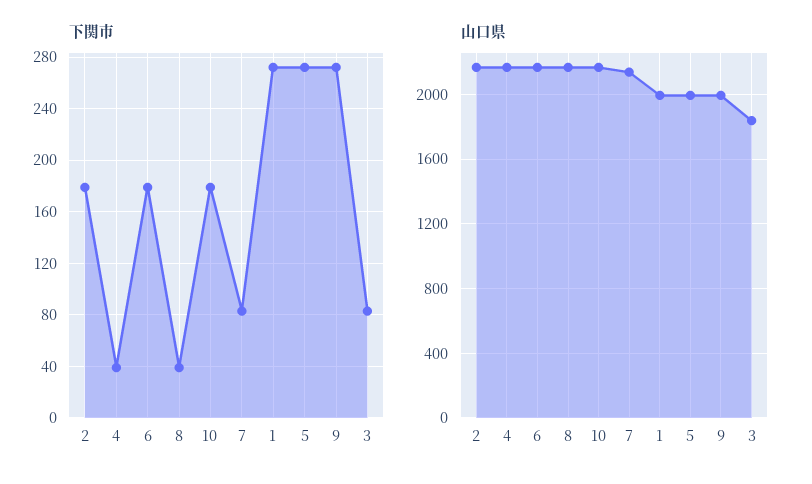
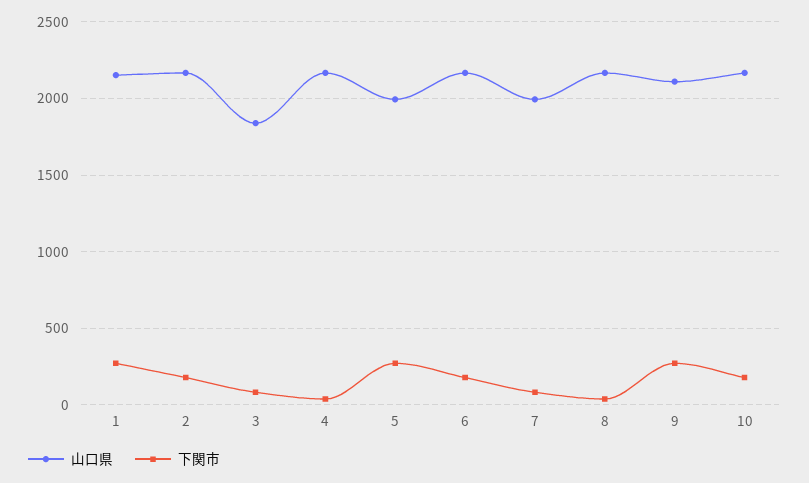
  {
    "下関市": {
      "2": 180,
      "4": 40,
      "6": 180,
      "8": 40,
      "10": 180,
      "7": 85,
      "1": 270,
      "5": 270,
      "9": 270,
      "3": 85
    },
    "山口県": {
      "2": 2150,
      "4": 2150,
      "6": 2150,
      "8": 2150,
      "10": 2150,
-     "7": 2150,
+     "7": 2000,
-     "1": 2000,
+     "1": 2150,
      "5": 2000,
-     "9": 2000,
+     "9": 2100,
      "3": 1850
    }
  }

